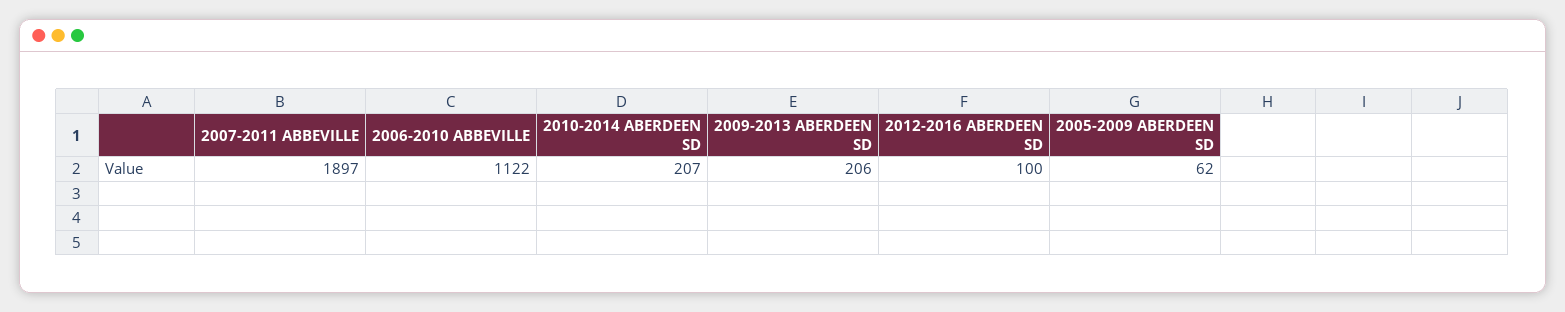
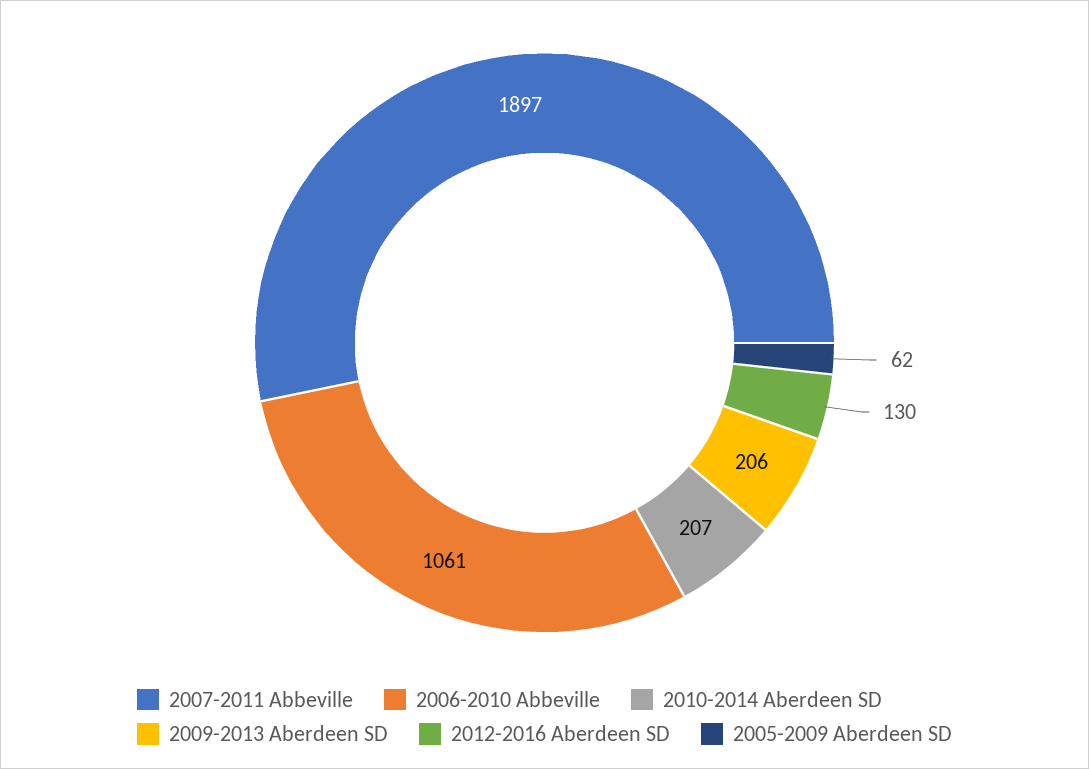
  {
    "2007-2011 ABBEVILLE": 1897,
-   "2006-2010 ABBEVILLE": 1122,
+   "2006-2010 ABBEVILLE": 1061,
    "2010-2014 ABERDEEN SD": 207,
    "2009-2013 ABERDEEN SD": 206,
-   "2012-2016 ABERDEEN SD": 100,
+   "2012-2016 ABERDEEN SD": 130,
    "2005-2009 ABERDEEN SD": 62
  }

